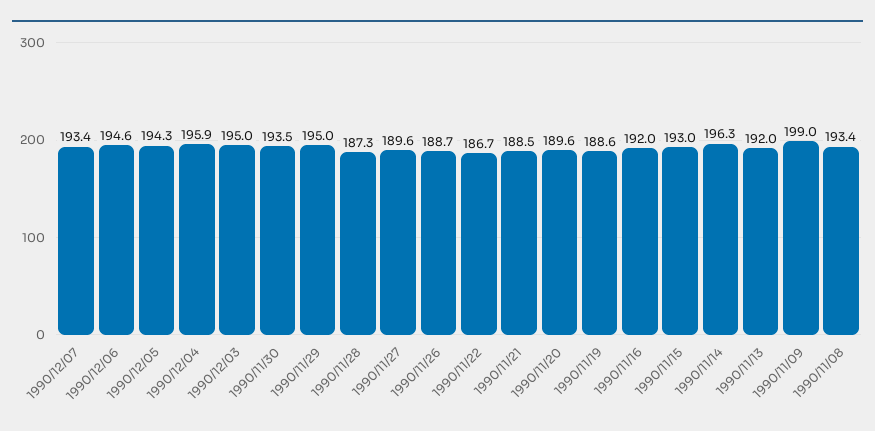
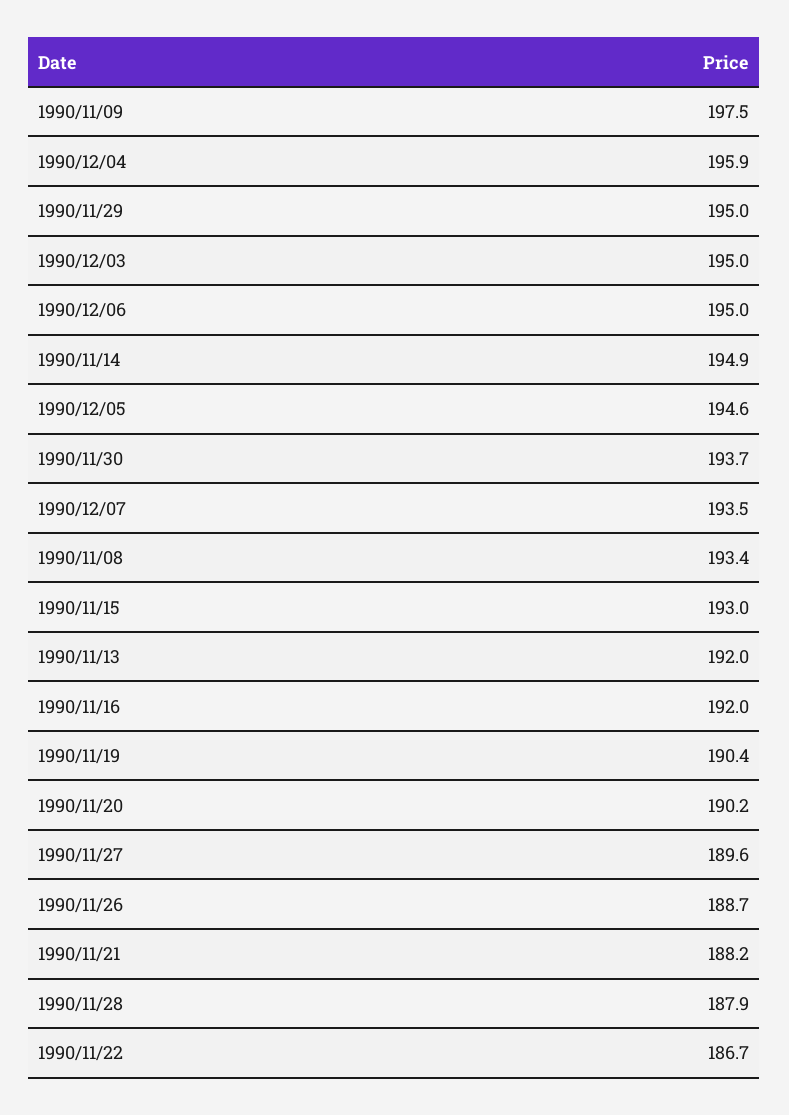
  {
-   "1990/12/07": 193.4,
+   "1990/12/07": 193.5,
-   "1990/12/06": 194.6,
+   "1990/12/06": 195,
-   "1990/12/05": 194.3,
+   "1990/12/05": 194.6,
    "1990/12/04": 195.9,
    "1990/12/03": 195,
-   "1990/11/30": 193.5,
+   "1990/11/30": 193.7,
    "1990/11/29": 195,
-   "1990/11/28": 187.3,
+   "1990/11/28": 187.9,
    "1990/11/27": 189.6,
    "1990/11/26": 188.7,
    "1990/11/22": 186.7,
-   "1990/11/21": 188.5,
+   "1990/11/21": 188.2,
-   "1990/11/20": 189.6,
+   "1990/11/20": 190.2,
-   "1990/11/19": 188.6,
+   "1990/11/19": 190.4,
    "1990/11/16": 192,
    "1990/11/15": 193,
-   "1990/11/14": 196.3,
+   "1990/11/14": 194.9,
    "1990/11/13": 192,
-   "1990/11/09": 199,
+   "1990/11/09": 197.5,
    "1990/11/08": 193.4
  }

